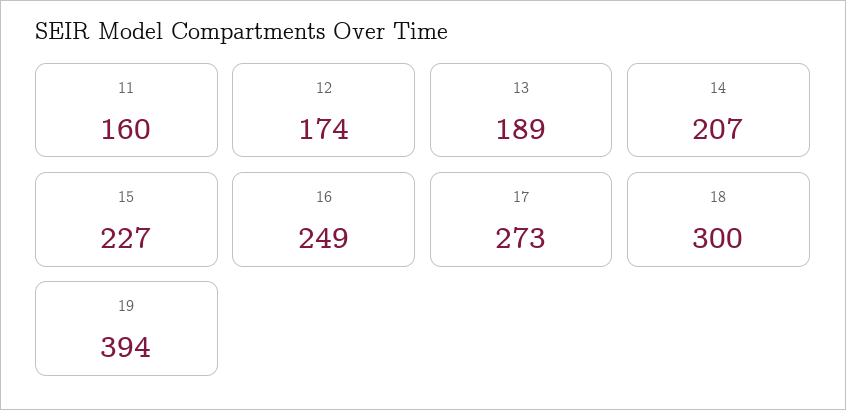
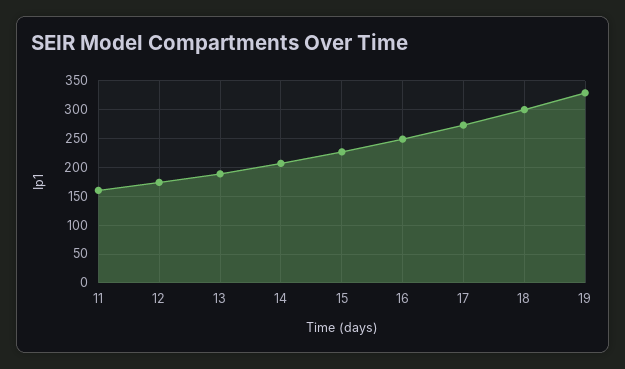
  {
    "11": 160,
    "12": 174,
    "13": 189,
    "14": 207,
    "15": 227,
    "16": 249,
    "17": 273,
    "18": 300,
-   "19": 394
+   "19": 325
  }

